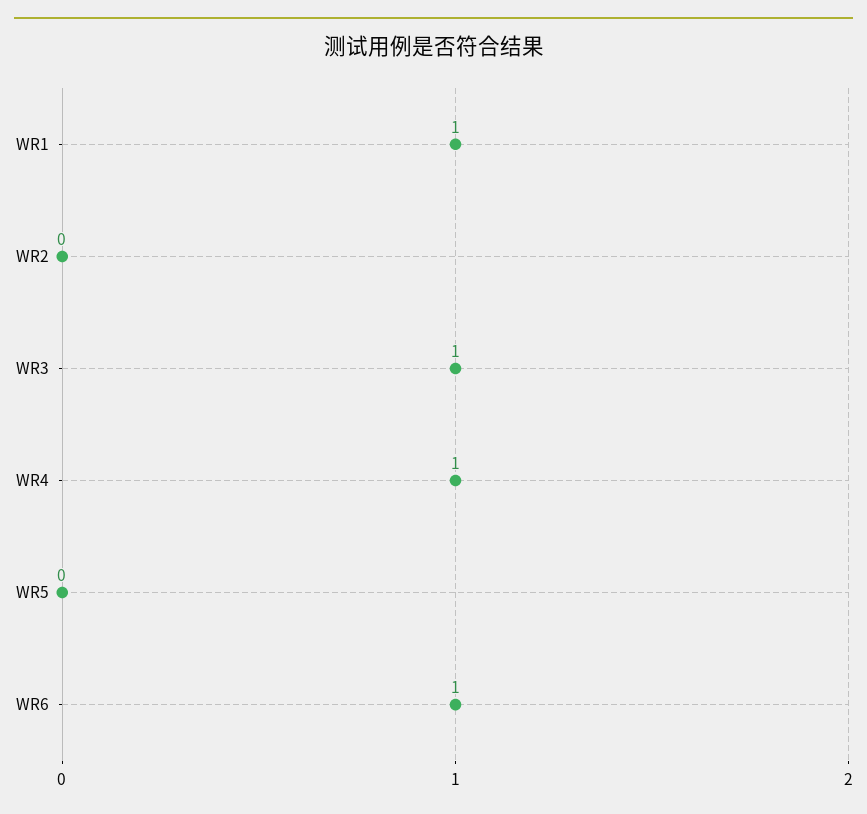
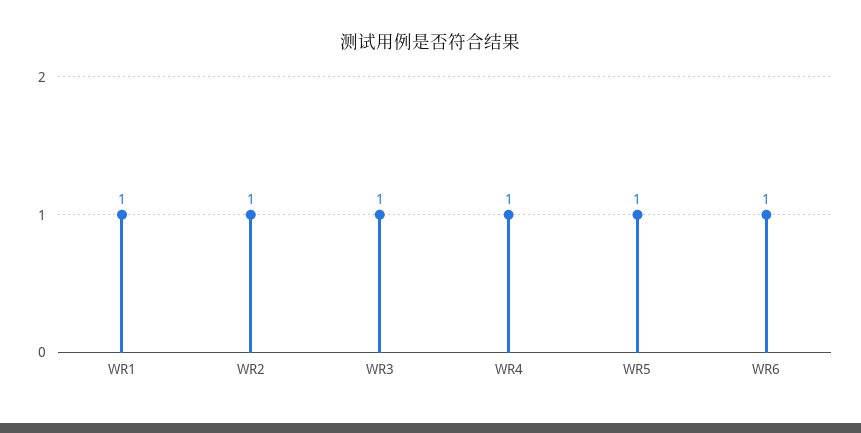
  {
    "WR1": 1,
-   "WR2": 0,
+   "WR2": 1,
    "WR3": 1,
    "WR4": 1,
-   "WR5": 0,
+   "WR5": 1,
    "WR6": 1
  }

